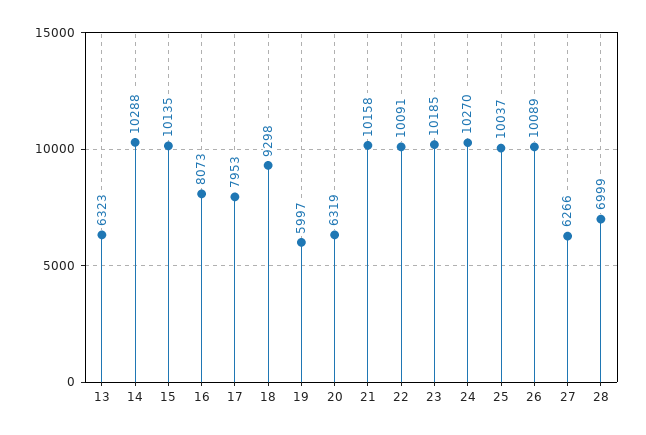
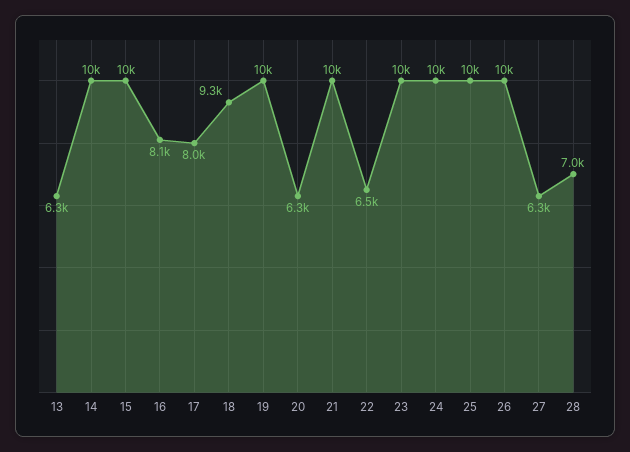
  {
    "13": 6323,
    "14": 10288,
    "15": 10135,
    "16": 8073,
    "17": 7953,
    "18": 9298,
-   "19": 5997,
+   "19": 10000,
    "20": 6319,
    "21": 10158,
-   "22": 10091,
+   "22": 6500,
    "23": 10185,
    "24": 10270,
    "25": 10037,
    "26": 10089,
    "27": 6266,
    "28": 6999
  }

